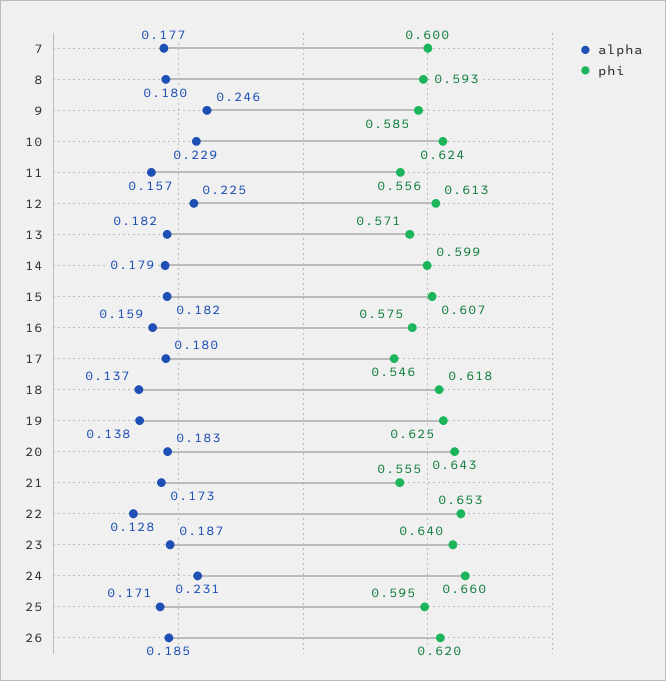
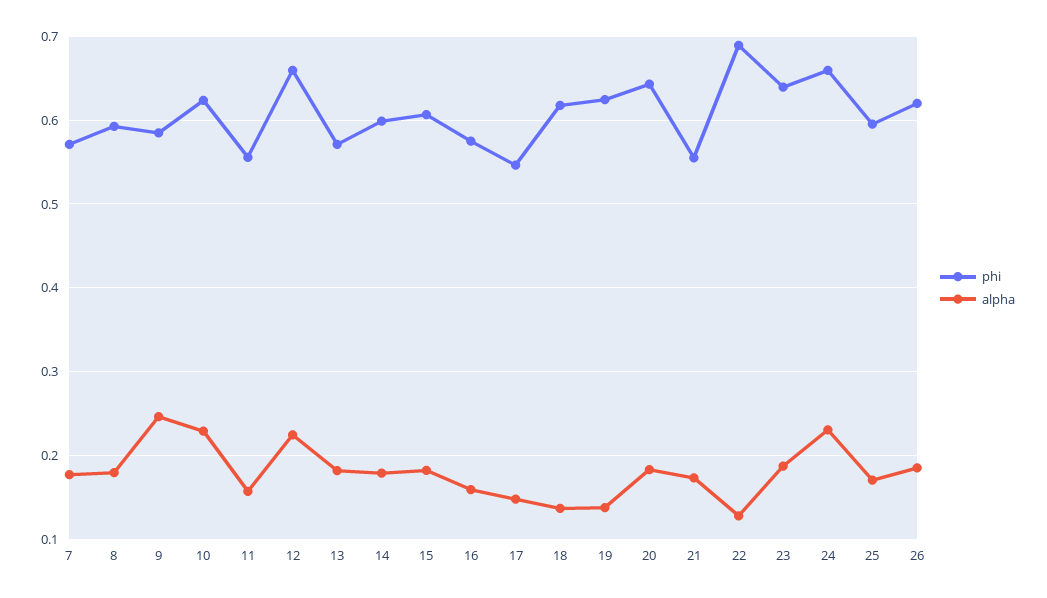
  {
    "alpha": {
      "7": 0.177,
      "8": 0.18,
      "9": 0.246,
      "10": 0.229,
      "11": 0.157,
      "12": 0.225,
      "13": 0.182,
      "14": 0.179,
      "15": 0.182,
      "16": 0.159,
-     "17": 0.18,
+     "17": 0.15,
      "18": 0.137,
      "19": 0.138,
      "20": 0.183,
      "21": 0.173,
      "22": 0.128,
      "23": 0.187,
      "24": 0.231,
      "25": 0.171,
      "26": 0.185
    },
    "phi": {
-     "7": 0.6,
+     "7": 0.57,
      "8": 0.593,
      "9": 0.585,
      "10": 0.624,
      "11": 0.556,
-     "12": 0.613,
+     "12": 0.66,
      "13": 0.571,
      "14": 0.599,
      "15": 0.607,
      "16": 0.575,
      "17": 0.546,
      "18": 0.618,
      "19": 0.625,
      "20": 0.643,
      "21": 0.555,
-     "22": 0.653,
+     "22": 0.69,
      "23": 0.64,
      "24": 0.66,
      "25": 0.595,
      "26": 0.62
    }
  }

